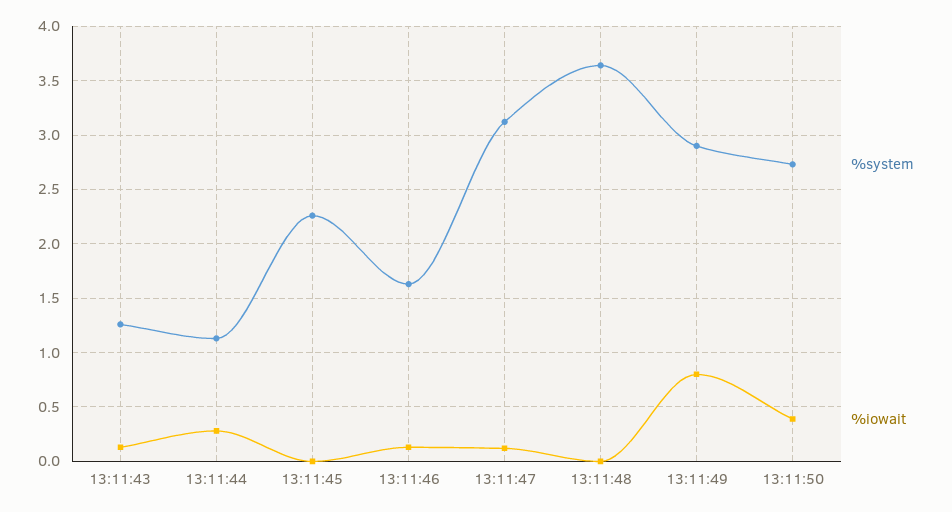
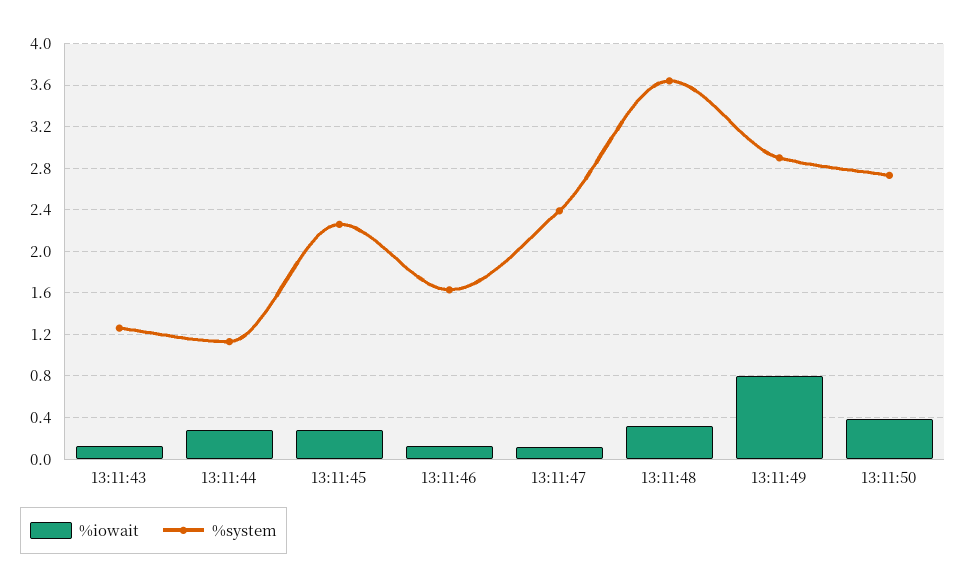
  {
    "%system": {
      "13:11:43": 1.3,
      "13:11:44": 1.1,
      "13:11:45": 2.3,
      "13:11:46": 1.6,
-     "13:11:47": 3.1,
+     "13:11:47": 2.4,
      "13:11:48": 3.6,
      "13:11:49": 2.9,
      "13:11:50": 2.7
    },
    "%iowait": {
      "13:11:43": 0.1,
      "13:11:44": 0.3,
-     "13:11:45": 0,
+     "13:11:45": 0.3,
      "13:11:46": 0.1,
      "13:11:47": 0.1,
-     "13:11:48": 0,
+     "13:11:48": 0.3,
      "13:11:49": 0.8,
      "13:11:50": 0.4
    }
  }

